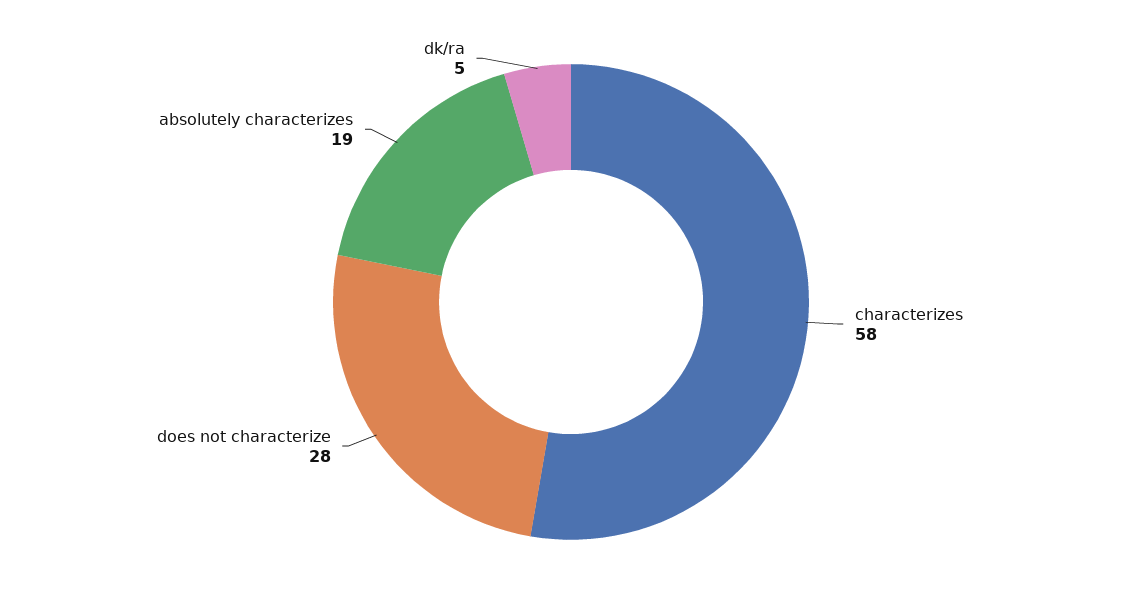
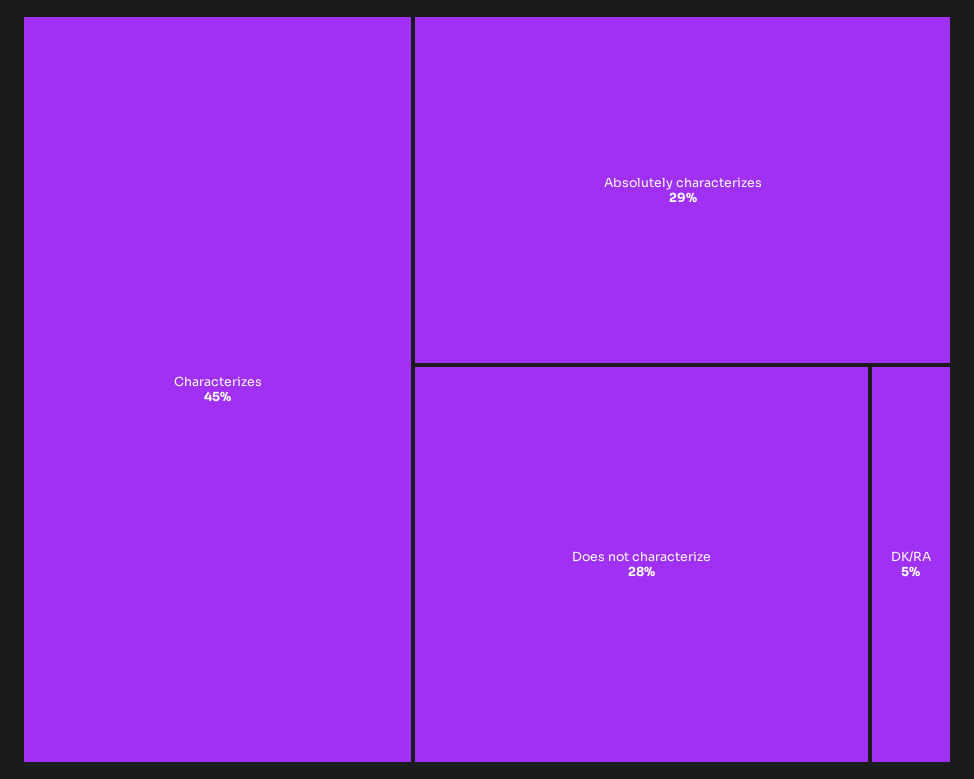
  {
-   "characterizes": 58,
+   "characterizes": 45,
    "does not characterize": 28,
-   "absolutely characterizes": 19,
+   "absolutely characterizes": 29,
    "dk/ra": 5
  }

